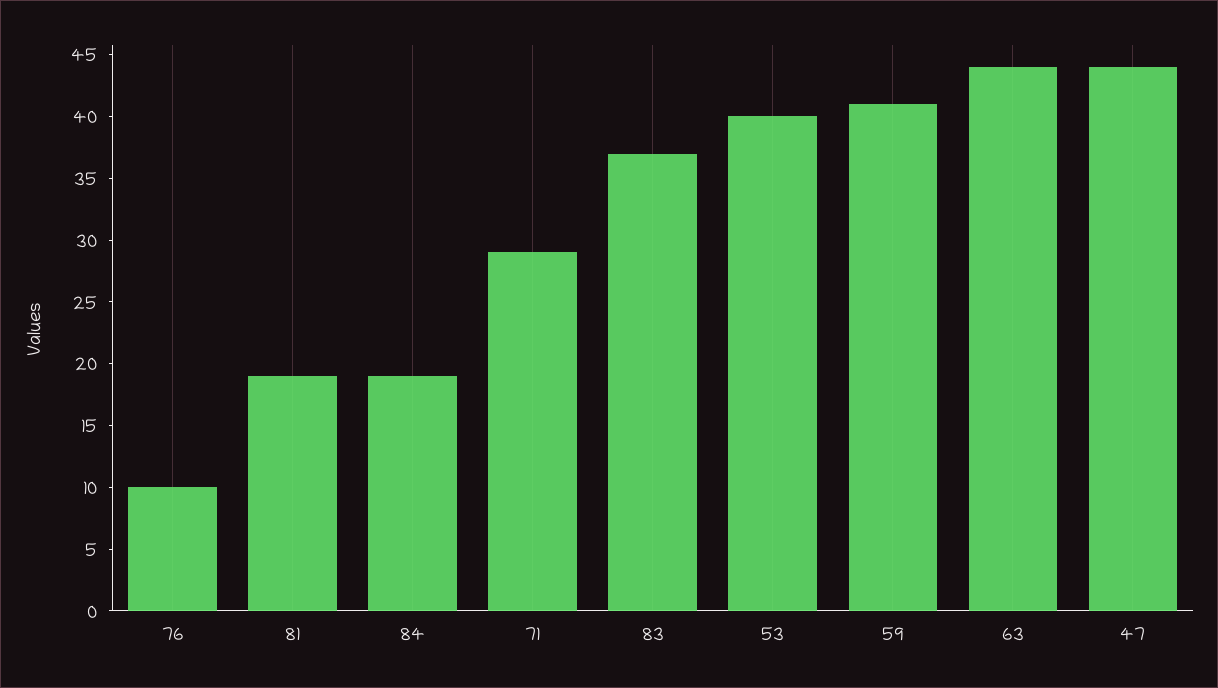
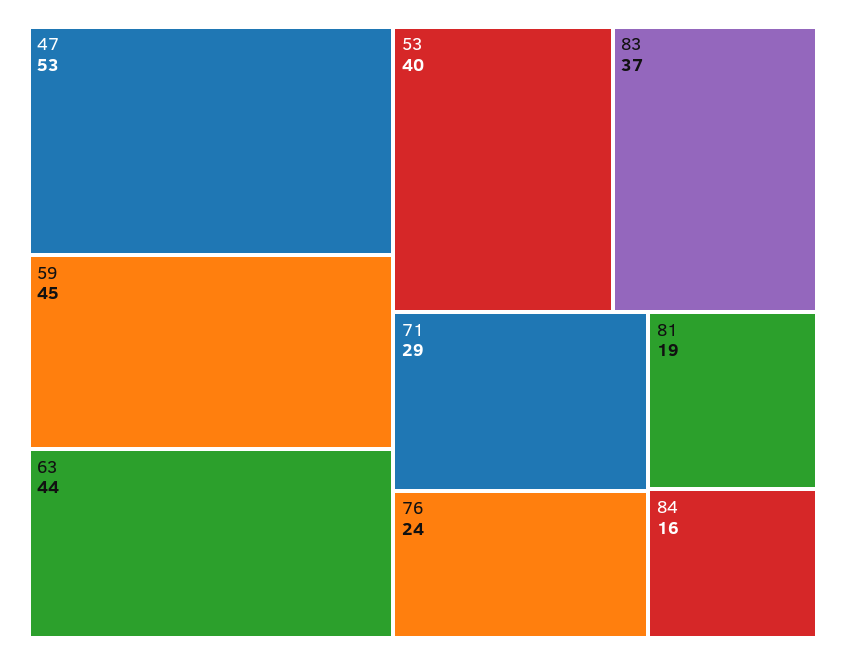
  {
-   "76": 10,
+   "76": 24,
    "81": 19,
-   "84": 19,
+   "84": 16,
    "71": 29,
    "83": 37,
    "53": 40,
-   "59": 41,
+   "59": 45,
    "63": 44,
-   "47": 44
+   "47": 53
  }

